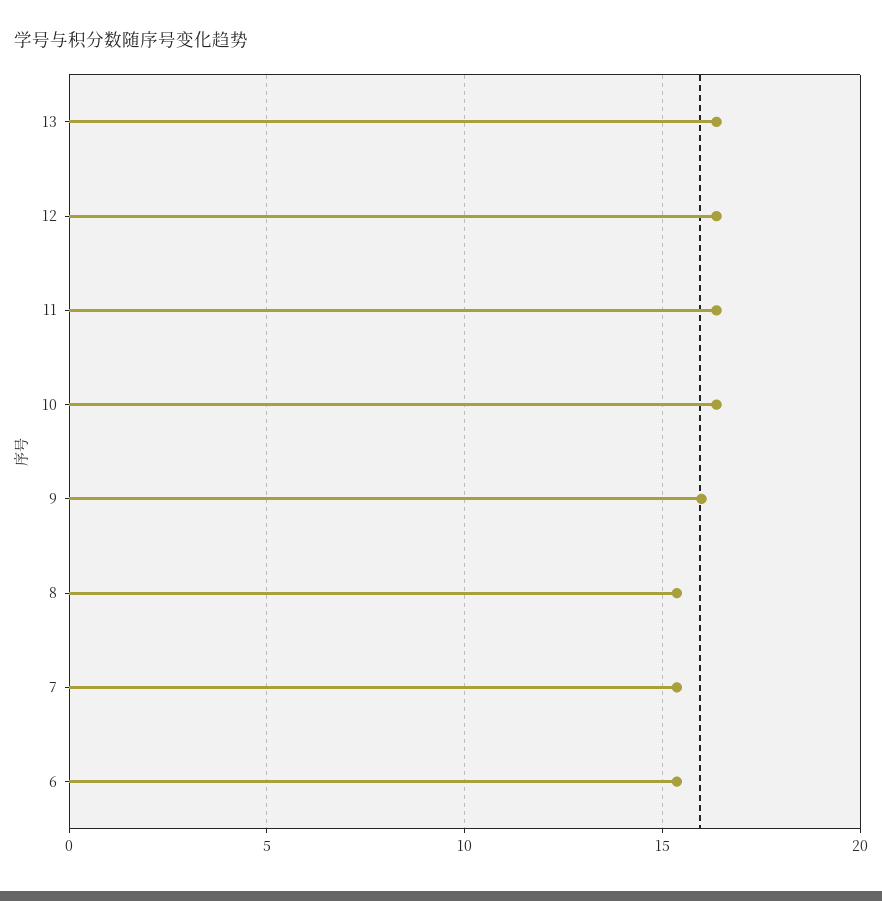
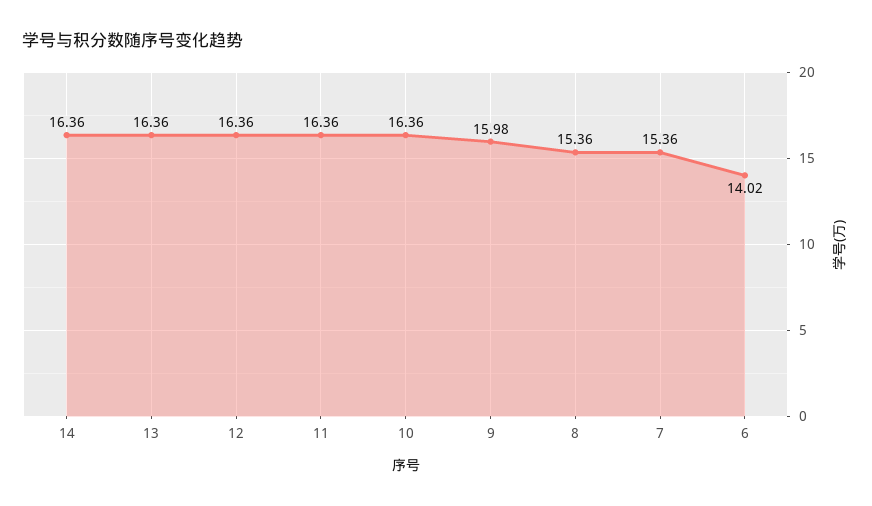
  {
    "13": 16.36,
    "12": 16.36,
    "11": 16.36,
    "10": 16.36,
    "9": 15.98,
    "8": 15.36,
    "7": 15.36,
-   "6": 15.5
+   "6": 14.02,
+   "14": 16.36
  }

